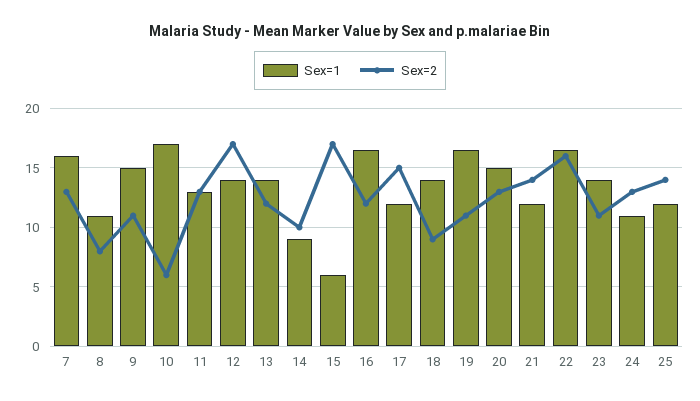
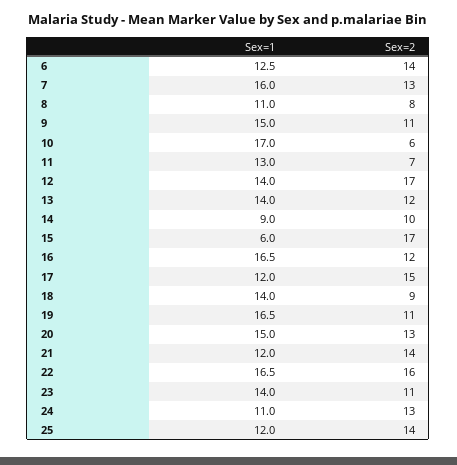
  {
    "Sex=1": {
      "7": 16,
      "8": 11,
      "9": 15,
      "10": 17,
      "11": 13,
      "12": 14,
      "13": 14,
      "14": 9,
      "15": 6,
      "16": 16.5,
      "17": 12,
      "18": 14,
      "19": 16.5,
      "20": 15,
      "21": 12,
      "22": 16.5,
      "23": 14,
      "24": 11,
-     "25": 12
+     "25": 12,
+     "6": 12.5
    },
    "Sex=2": {
      "7": 13,
      "8": 8,
      "9": 11,
      "10": 6,
-     "11": 13,
+     "11": 7,
      "12": 17,
      "13": 12,
      "14": 10,
      "15": 17,
      "16": 12,
      "17": 15,
      "18": 9,
      "19": 11,
      "20": 13,
      "21": 14,
      "22": 16,
      "23": 11,
      "24": 13,
-     "25": 14
+     "25": 14,
+     "6": 14
    }
  }

